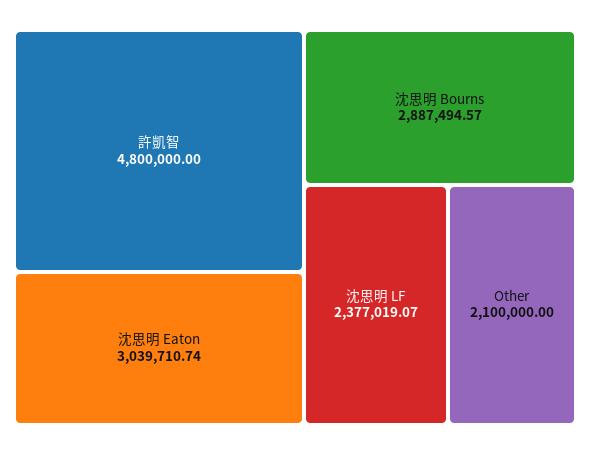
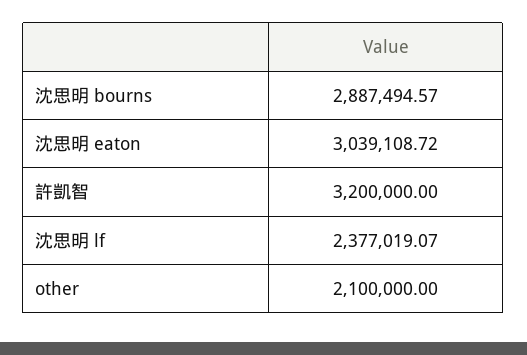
  {
-   "許凱智": 4800000,
+   "許凱智": 3200000,
-   "沈思明 Eaton": 3039710.74,
+   "沈思明 Eaton": 3039108.72,
    "沈思明 Bourns": 2887494.57,
    "沈思明 LF": 2377019.07,
    "Other": 2100000
  }

